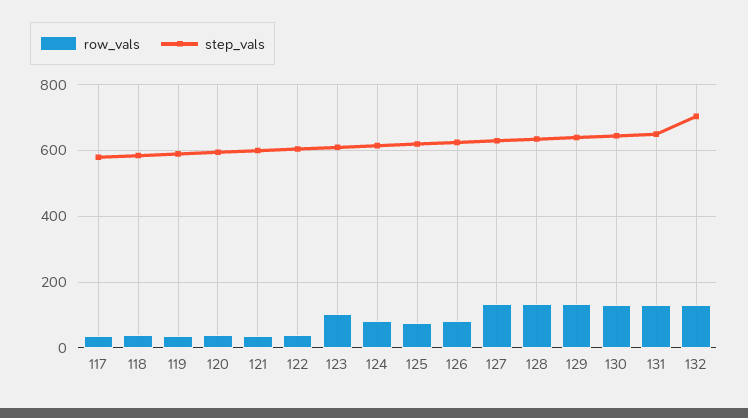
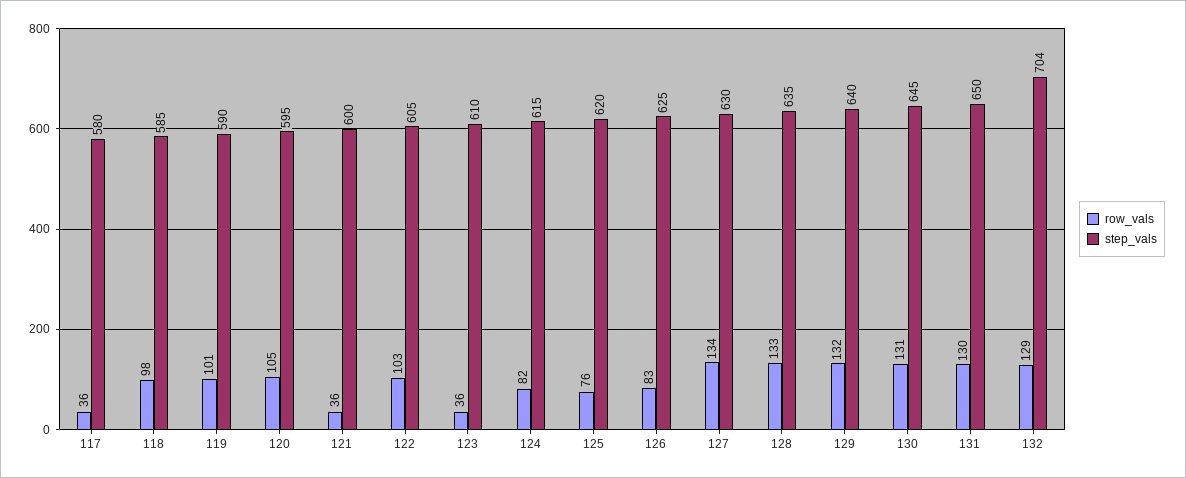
  {
    "row_vals": {
      "117": 36,
-     "118": 40,
+     "118": 98,
-     "119": 40,
+     "119": 101,
-     "120": 40,
+     "120": 105,
      "121": 36,
-     "122": 40,
+     "122": 103,
-     "123": 100,
+     "123": 36,
      "124": 82,
      "125": 76,
      "126": 83,
      "127": 134,
      "128": 133,
      "129": 132,
      "130": 131,
      "131": 130,
      "132": 129
    },
    "step_vals": {
      "117": 580,
      "118": 585,
      "119": 590,
      "120": 595,
      "121": 600,
      "122": 605,
      "123": 610,
      "124": 615,
      "125": 620,
      "126": 625,
      "127": 630,
      "128": 635,
      "129": 640,
      "130": 645,
      "131": 650,
      "132": 704
    }
  }

